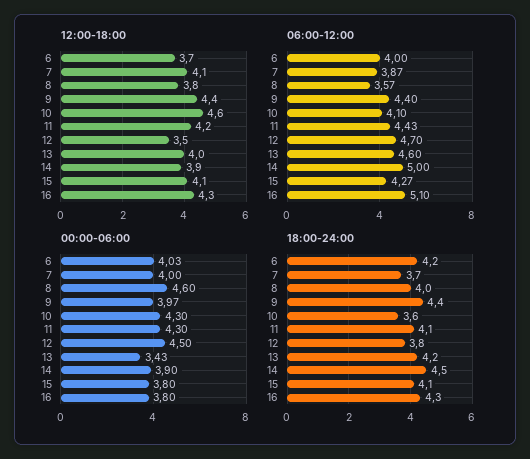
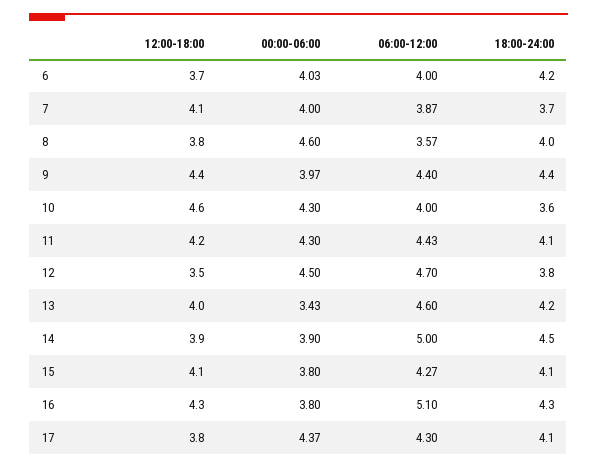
  {
    "12:00-18:00": {
      "6": 3.7,
      "7": 4.1,
      "8": 3.8,
      "9": 4.4,
      "10": 4.6,
      "11": 4.2,
      "12": 3.5,
      "13": 4,
      "14": 3.9,
      "15": 4.1,
-     "16": 4.3
+     "16": 4.3,
+     "17": 3.8
    },
    "06:00-12:00": {
      "6": 4,
      "7": 3.87,
      "8": 3.57,
      "9": 4.4,
-     "10": 4.1,
+     "10": 4,
      "11": 4.43,
      "12": 4.7,
      "13": 4.6,
      "14": 5,
      "15": 4.27,
-     "16": 5.1
+     "16": 5.1,
+     "17": 4.3
    },
    "00:00-06:00": {
      "6": 4.03,
      "7": 4,
      "8": 4.6,
      "9": 3.97,
      "10": 4.3,
      "11": 4.3,
      "12": 4.5,
      "13": 3.43,
      "14": 3.9,
      "15": 3.8,
-     "16": 3.8
+     "16": 3.8,
+     "17": 4.37
    },
    "18:00-24:00": {
      "6": 4.2,
      "7": 3.7,
      "8": 4,
      "9": 4.4,
      "10": 3.6,
      "11": 4.1,
      "12": 3.8,
      "13": 4.2,
      "14": 4.5,
      "15": 4.1,
-     "16": 4.3
+     "16": 4.3,
+     "17": 4.1
    }
  }

